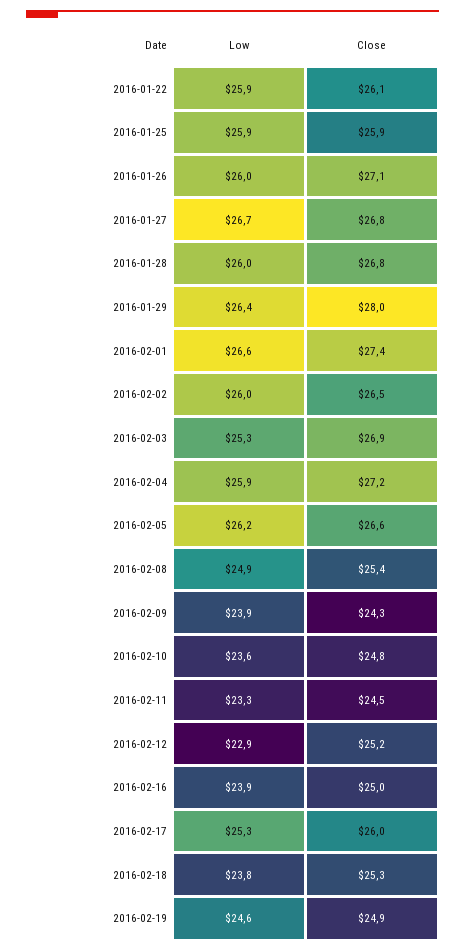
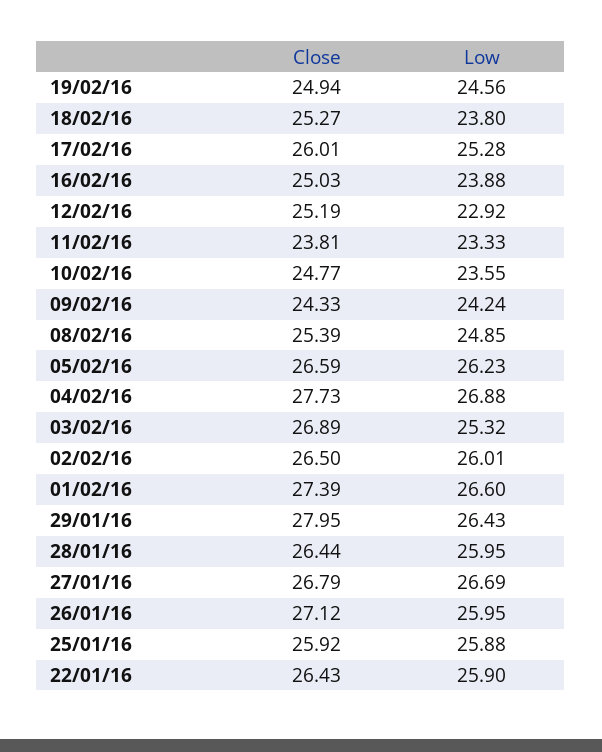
  {
    "Low": {
      "2016-01-22": 25.9,
      "2016-01-25": 25.88,
      "2016-01-26": 25.95,
      "2016-01-27": 26.69,
      "2016-01-28": 25.95,
      "2016-01-29": 26.43,
      "2016-02-01": 26.6,
      "2016-02-02": 26.01,
      "2016-02-03": 25.32,
-     "2016-02-04": 25.9,
+     "2016-02-04": 26.88,
      "2016-02-05": 26.23,
      "2016-02-08": 24.85,
-     "2016-02-09": 23.9,
+     "2016-02-09": 24.24,
      "2016-02-10": 23.55,
      "2016-02-11": 23.33,
      "2016-02-12": 22.92,
      "2016-02-16": 23.88,
      "2016-02-17": 25.28,
      "2016-02-18": 23.8,
      "2016-02-19": 24.56
    },
    "Close": {
-     "2016-01-22": 26.1,
+     "2016-01-22": 26.43,
      "2016-01-25": 25.92,
      "2016-01-26": 27.12,
      "2016-01-27": 26.79,
-     "2016-01-28": 26.8,
+     "2016-01-28": 26.44,
      "2016-01-29": 27.95,
      "2016-02-01": 27.39,
      "2016-02-02": 26.5,
      "2016-02-03": 26.89,
-     "2016-02-04": 27.2,
+     "2016-02-04": 27.73,
      "2016-02-05": 26.59,
      "2016-02-08": 25.39,
      "2016-02-09": 24.33,
      "2016-02-10": 24.77,
-     "2016-02-11": 24.5,
+     "2016-02-11": 23.81,
      "2016-02-12": 25.19,
      "2016-02-16": 25.03,
      "2016-02-17": 26.01,
      "2016-02-18": 25.27,
      "2016-02-19": 24.94
    }
  }

